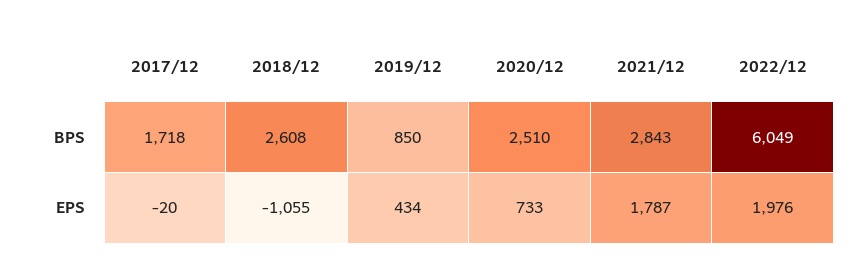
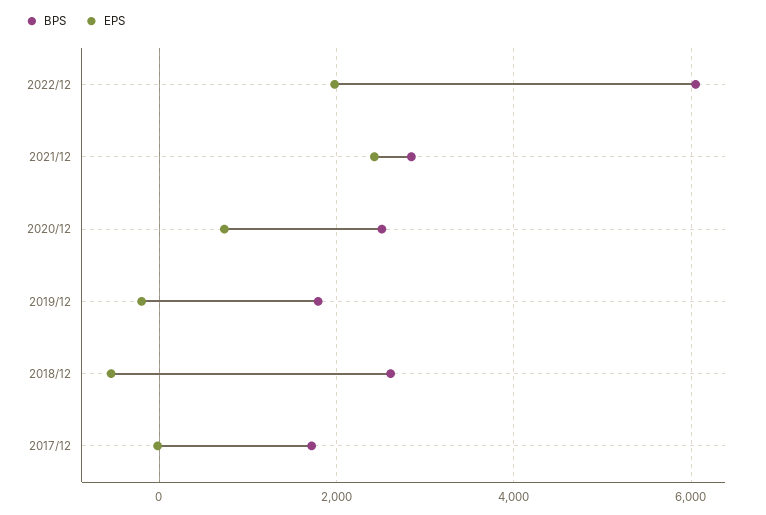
  {
    "BPS": {
      "2017/12": 1718,
      "2018/12": 2608,
-     "2019/12": 850,
+     "2019/12": 1800,
      "2020/12": 2510,
      "2021/12": 2843,
      "2022/12": 6049
    },
    "EPS": {
      "2017/12": -20,
-     "2018/12": -1055,
+     "2018/12": -600,
-     "2019/12": 434,
+     "2019/12": -200,
      "2020/12": 733,
-     "2021/12": 1787,
+     "2021/12": 2400,
      "2022/12": 1976
    }
  }

